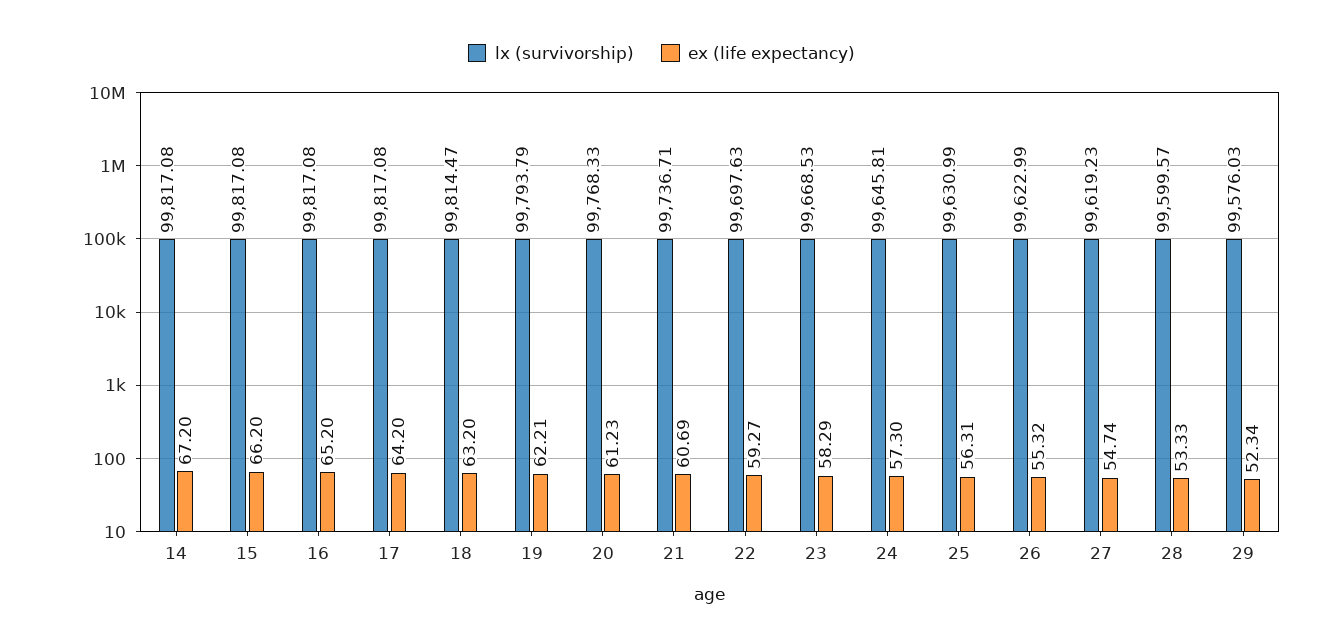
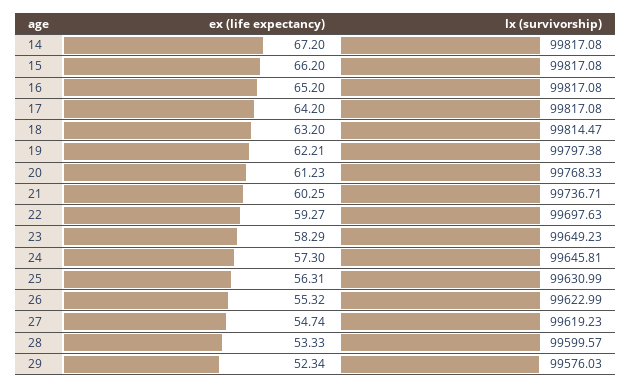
  {
    "lx (survivorship)": {
      "14": 99817.08,
      "15": 99817.08,
      "16": 99817.08,
      "17": 99817.08,
      "18": 99814.47,
-     "19": 99793.79,
+     "19": 99797.38,
      "20": 99768.33,
      "21": 99736.71,
      "22": 99697.63,
-     "23": 99668.53,
+     "23": 99649.23,
      "24": 99645.81,
      "25": 99630.99,
      "26": 99622.99,
      "27": 99619.23,
      "28": 99599.57,
      "29": 99576.03
    },
    "ex (life expectancy)": {
      "14": 67.2,
      "15": 66.2,
      "16": 65.2,
      "17": 64.2,
      "18": 63.2,
      "19": 62.21,
      "20": 61.23,
-     "21": 60.69,
+     "21": 60.25,
      "22": 59.27,
      "23": 58.29,
      "24": 57.3,
      "25": 56.31,
      "26": 55.32,
      "27": 54.74,
      "28": 53.33,
      "29": 52.34
    }
  }

